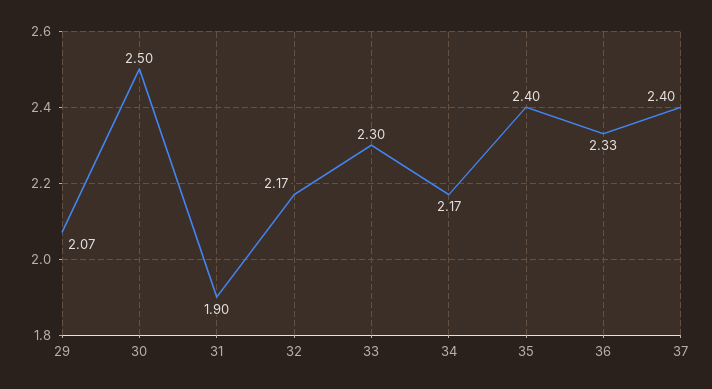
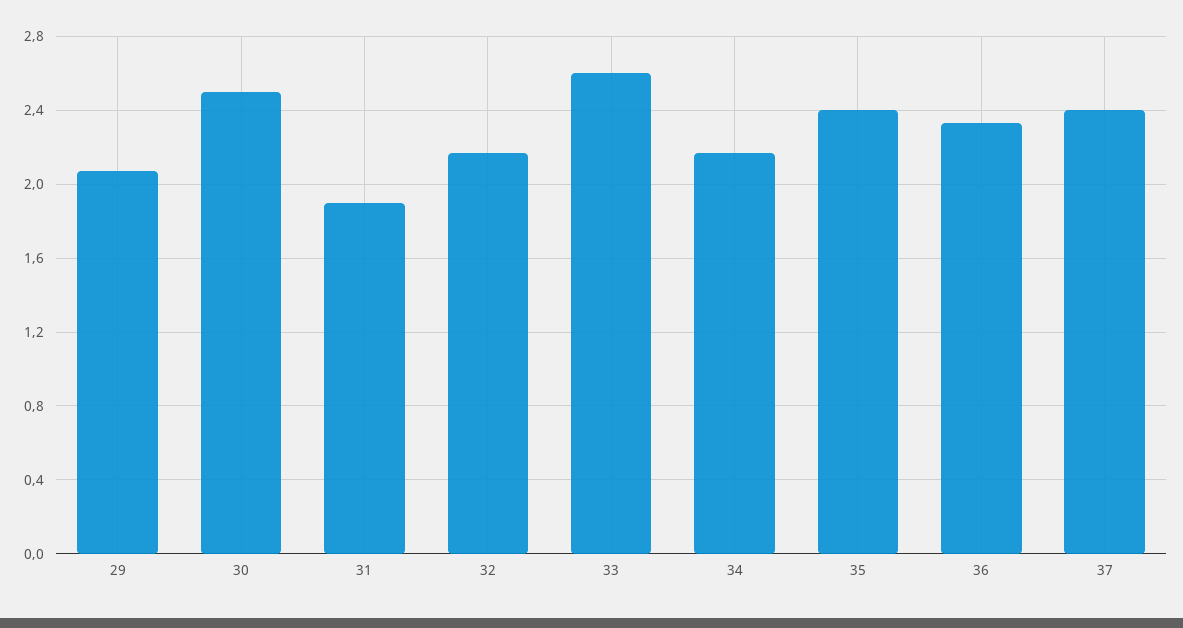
  {
    "29": 2.07,
    "30": 2.5,
    "31": 1.9,
    "32": 2.17,
-   "33": 2.3,
+   "33": 2.6,
    "34": 2.17,
    "35": 2.4,
    "36": 2.33,
    "37": 2.4
  }

